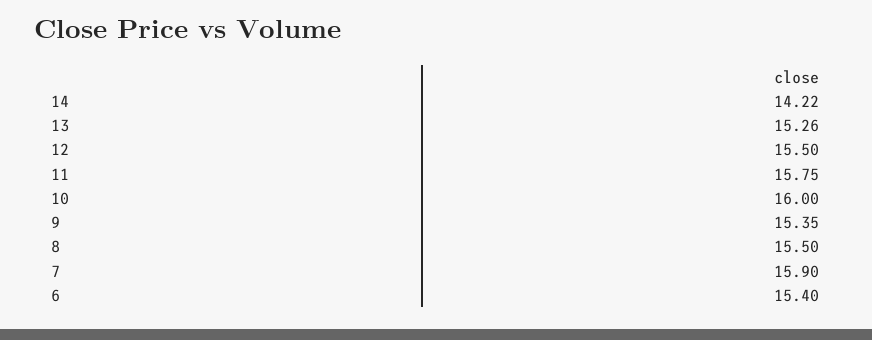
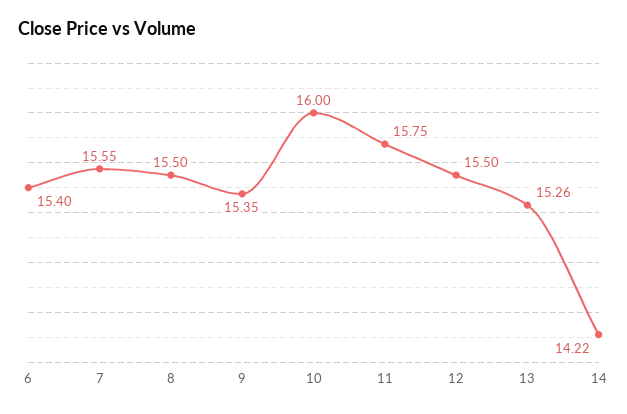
  {
    "14": 14.22,
    "13": 15.26,
    "12": 15.5,
    "11": 15.75,
    "10": 16,
    "9": 15.35,
    "8": 15.5,
-   "7": 15.9,
+   "7": 15.55,
    "6": 15.4
  }

